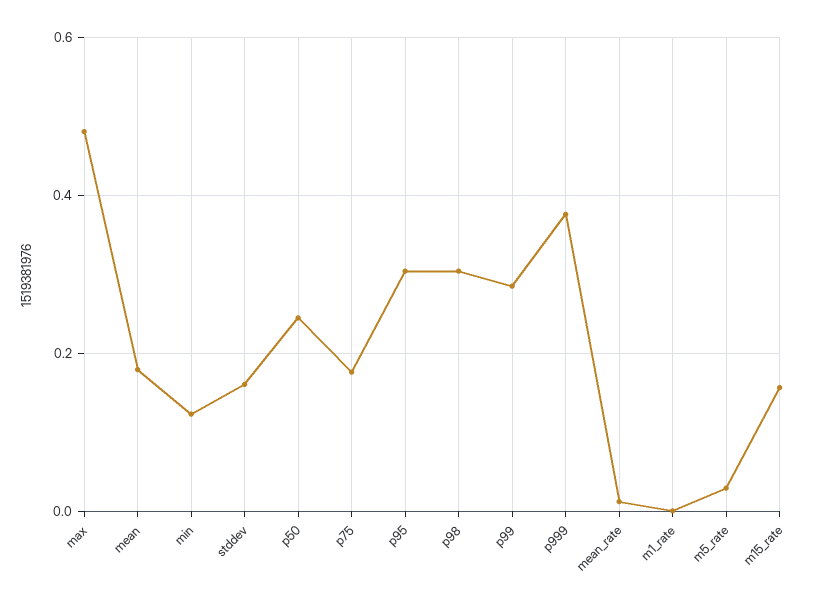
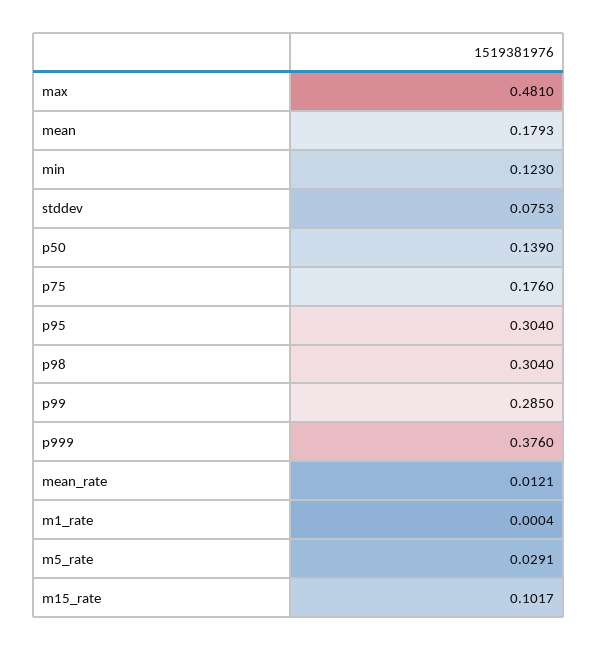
  {
    "max": 0.481,
    "mean": 0.1793,
    "min": 0.123,
-   "stddev": 0.16,
+   "stddev": 0.0753,
-   "p50": 0.24,
+   "p50": 0.139,
    "p75": 0.176,
    "p95": 0.304,
    "p98": 0.304,
    "p99": 0.285,
    "p999": 0.376,
    "mean_rate": 0.0121,
    "m1_rate": 0.0004,
    "m5_rate": 0.0291,
-   "m15_rate": 0.16
+   "m15_rate": 0.1017
  }

